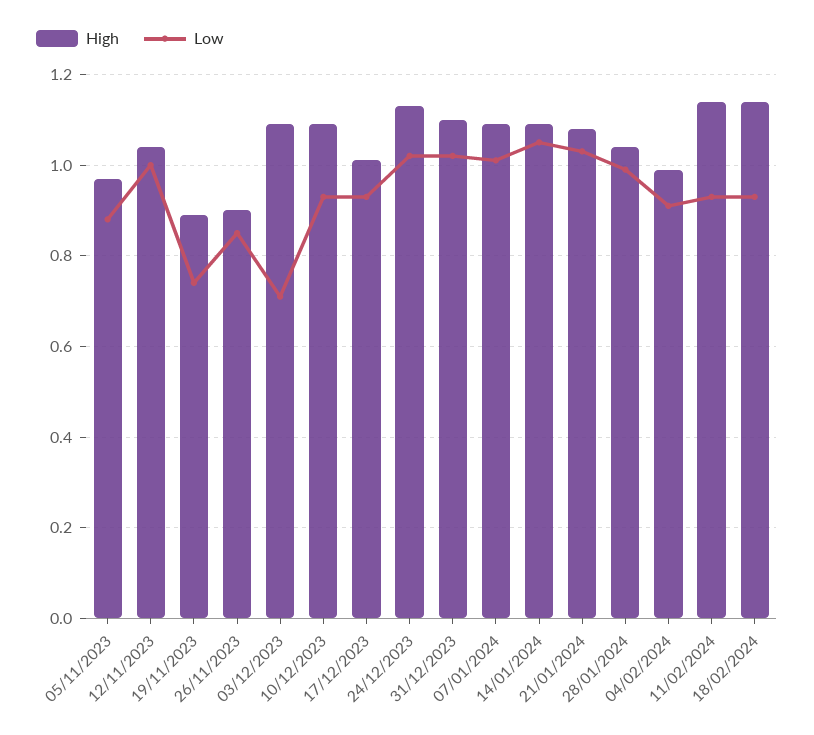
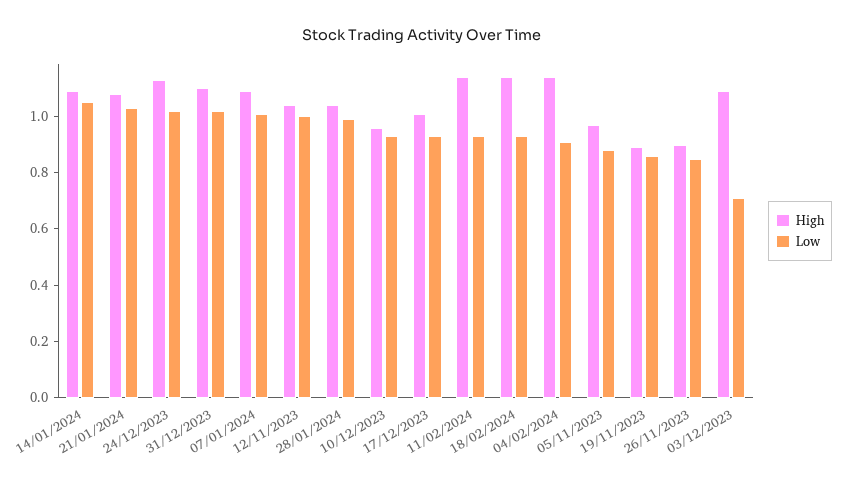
  {
    "High": {
      "05/11/2023": 0.95,
      "12/11/2023": 1.05,
      "19/11/2023": 0.9,
      "26/11/2023": 0.9,
      "03/12/2023": 1.1,
-     "10/12/2023": 1.1,
+     "10/12/2023": 0.95,
      "17/12/2023": 1,
      "24/12/2023": 1.15,
      "31/12/2023": 1.1,
      "07/01/2024": 1.1,
      "14/01/2024": 1.1,
      "21/01/2024": 1.1,
      "28/01/2024": 1.05,
-     "04/02/2024": 1,
+     "04/02/2024": 1.15,
      "11/02/2024": 1.15,
      "18/02/2024": 1.15
    },
    "Low": {
      "05/11/2023": 0.9,
      "12/11/2023": 1,
-     "19/11/2023": 0.75,
+     "19/11/2023": 0.85,
      "26/11/2023": 0.85,
      "03/12/2023": 0.7,
      "10/12/2023": 0.95,
      "17/12/2023": 0.95,
      "24/12/2023": 1,
      "31/12/2023": 1,
      "07/01/2024": 1,
      "14/01/2024": 1.05,
      "21/01/2024": 1.05,
      "28/01/2024": 1,
      "04/02/2024": 0.9,
      "11/02/2024": 0.95,
      "18/02/2024": 0.95
    }
  }

